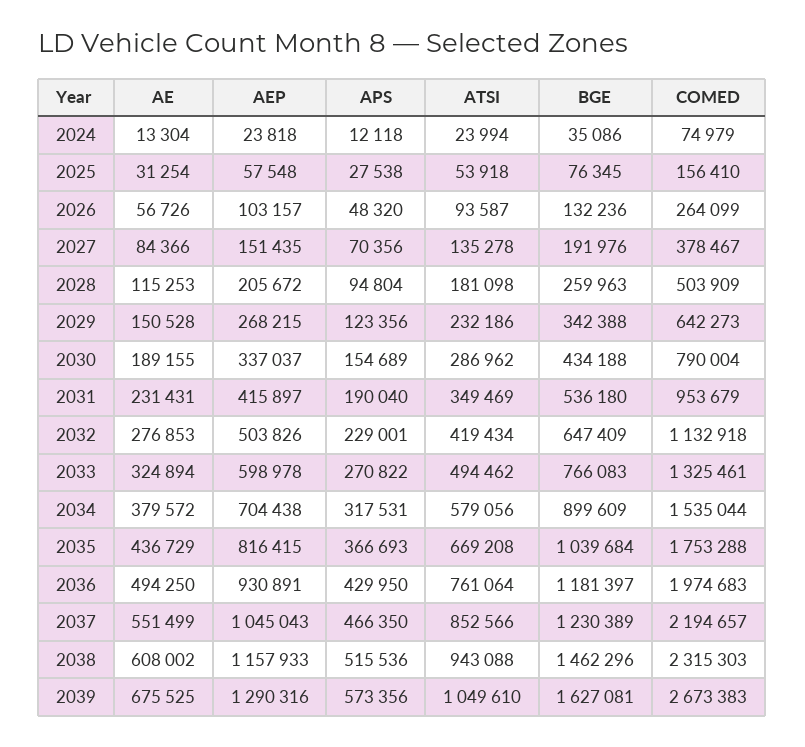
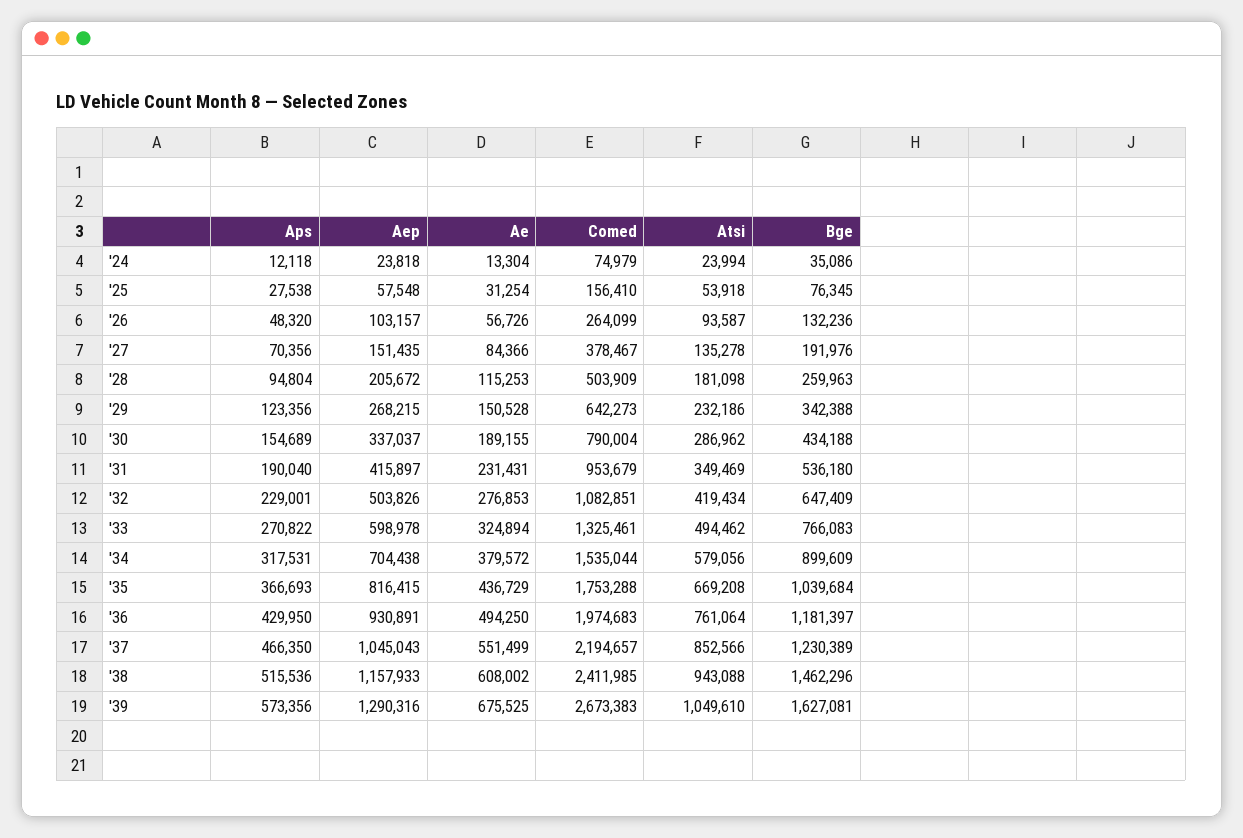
  {
    "AE": {
      "2024": 13304,
      "2025": 31254,
      "2026": 56726,
      "2027": 84366,
      "2028": 115253,
      "2029": 150528,
      "2030": 189155,
      "2031": 231431,
      "2032": 276853,
      "2033": 324894,
      "2034": 379572,
      "2035": 436729,
      "2036": 494250,
      "2037": 551499,
      "2038": 608002,
      "2039": 675525
    },
    "AEP": {
      "2024": 23818,
      "2025": 57548,
      "2026": 103157,
      "2027": 151435,
      "2028": 205672,
      "2029": 268215,
      "2030": 337037,
      "2031": 415897,
      "2032": 503826,
      "2033": 598978,
      "2034": 704438,
      "2035": 816415,
      "2036": 930891,
      "2037": 1045043,
      "2038": 1157933,
      "2039": 1290316
    },
    "APS": {
      "2024": 12118,
      "2025": 27538,
      "2026": 48320,
      "2027": 70356,
      "2028": 94804,
      "2029": 123356,
      "2030": 154689,
      "2031": 190040,
      "2032": 229001,
      "2033": 270822,
      "2034": 317531,
      "2035": 366693,
      "2036": 429950,
      "2037": 466350,
      "2038": 515536,
      "2039": 573356
    },
    "ATSI": {
      "2024": 23994,
      "2025": 53918,
      "2026": 93587,
      "2027": 135278,
      "2028": 181098,
      "2029": 232186,
      "2030": 286962,
      "2031": 349469,
      "2032": 419434,
      "2033": 494462,
      "2034": 579056,
      "2035": 669208,
      "2036": 761064,
      "2037": 852566,
      "2038": 943088,
      "2039": 1049610
    },
    "BGE": {
      "2024": 35086,
      "2025": 76345,
      "2026": 132236,
      "2027": 191976,
      "2028": 259963,
      "2029": 342388,
      "2030": 434188,
      "2031": 536180,
      "2032": 647409,
      "2033": 766083,
      "2034": 899609,
      "2035": 1039684,
      "2036": 1181397,
      "2037": 1230389,
      "2038": 1462296,
      "2039": 1627081
    },
    "COMED": {
      "2024": 74979,
      "2025": 156410,
      "2026": 264099,
      "2027": 378467,
      "2028": 503909,
      "2029": 642273,
      "2030": 790004,
      "2031": 953679,
-     "2032": 1132918,
+     "2032": 1082851,
      "2033": 1325461,
      "2034": 1535044,
      "2035": 1753288,
      "2036": 1974683,
      "2037": 2194657,
-     "2038": 2315303,
+     "2038": 2411985,
      "2039": 2673383
    }
  }

